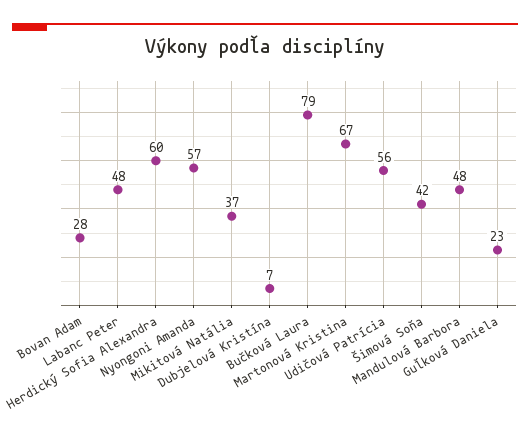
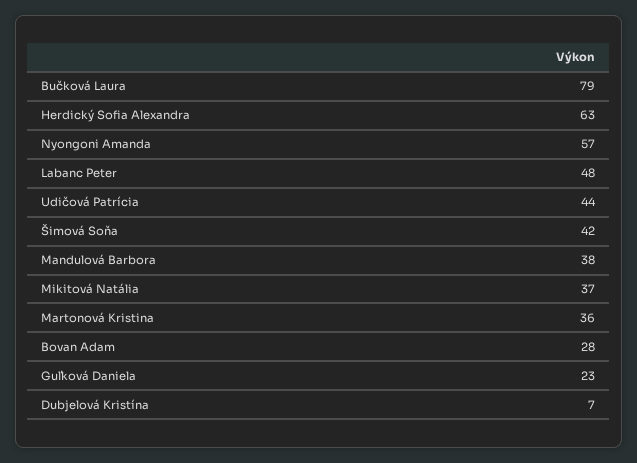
  {
    "Bovan Adam": 28,
    "Labanc Peter": 48,
-   "Herdický Sofia Alexandra": 60,
+   "Herdický Sofia Alexandra": 63,
    "Nyongoni Amanda": 57,
    "Mikitová Natália": 37,
    "Dubjelová Kristína": 7,
    "Bučková Laura": 79,
-   "Martonová Kristina": 67,
+   "Martonová Kristina": 36,
-   "Udičová Patrícia": 56,
+   "Udičová Patrícia": 44,
    "Šimová Soňa": 42,
-   "Mandulová Barbora": 48,
+   "Mandulová Barbora": 38,
    "Guľková Daniela": 23
  }

